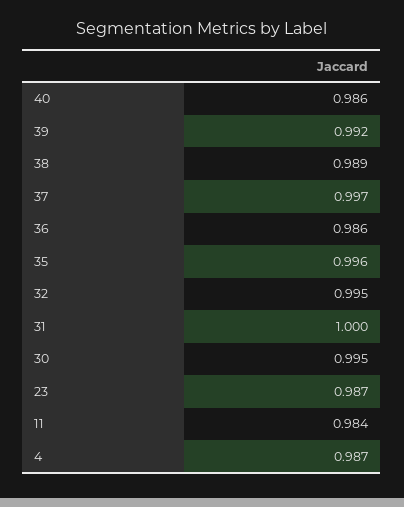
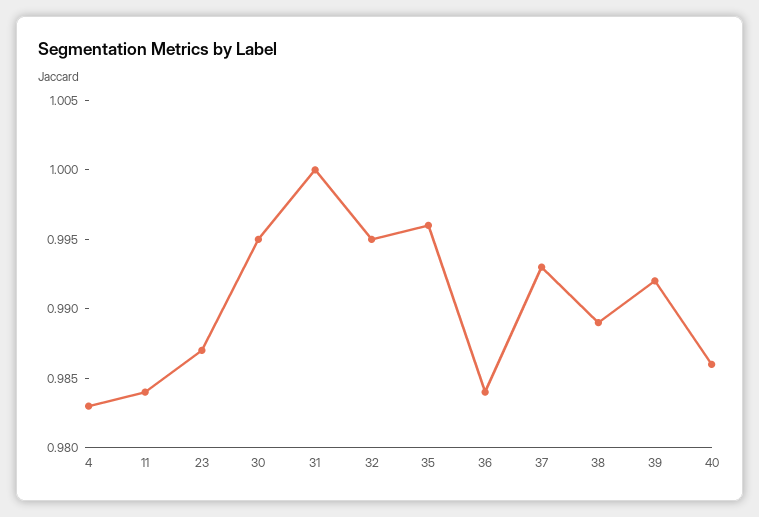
  {
    "40": 0.986,
    "39": 0.992,
    "38": 0.989,
-   "37": 0.997,
+   "37": 0.993,
-   "36": 0.986,
+   "36": 0.984,
    "35": 0.996,
    "32": 0.995,
    "31": 1,
    "30": 0.995,
    "23": 0.987,
    "11": 0.984,
-   "4": 0.987
+   "4": 0.983
  }

